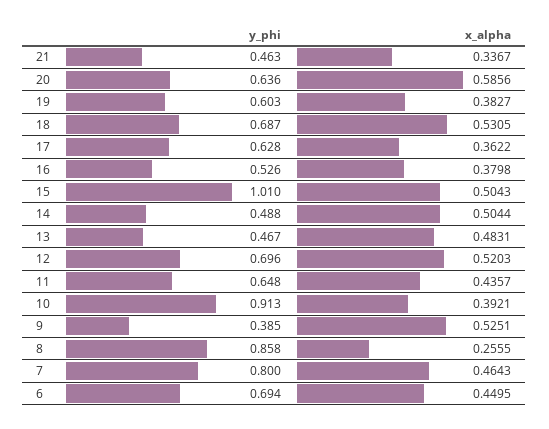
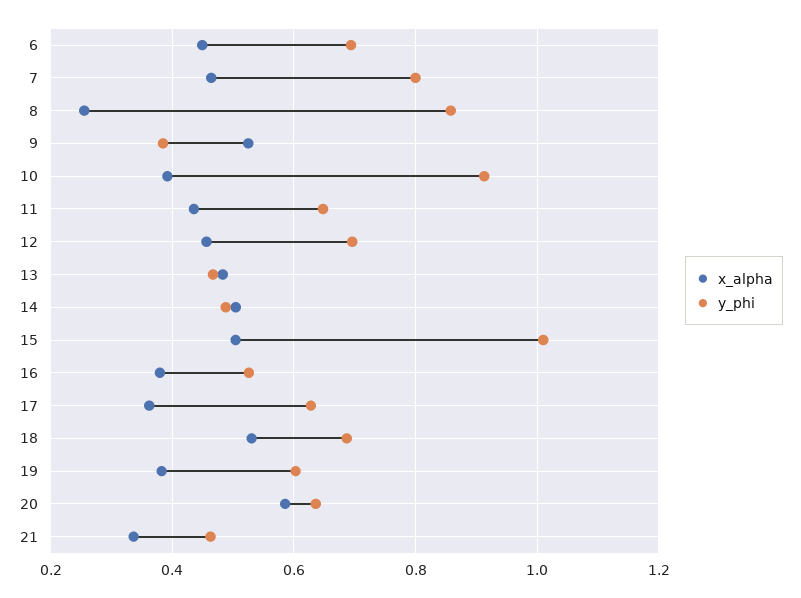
  {
    "y_phi": {
      "21": 0.463,
      "20": 0.636,
      "19": 0.603,
      "18": 0.687,
      "17": 0.628,
      "16": 0.526,
      "15": 1.01,
      "14": 0.488,
      "13": 0.467,
      "12": 0.696,
      "11": 0.648,
      "10": 0.913,
      "9": 0.385,
      "8": 0.858,
      "7": 0.8,
      "6": 0.694
    },
    "x_alpha": {
      "21": 0.3367,
      "20": 0.5856,
      "19": 0.3827,
      "18": 0.5305,
      "17": 0.3622,
      "16": 0.3798,
      "15": 0.5043,
      "14": 0.5044,
      "13": 0.4831,
-     "12": 0.5203,
+     "12": 0.46,
      "11": 0.4357,
      "10": 0.3921,
      "9": 0.5251,
      "8": 0.2555,
      "7": 0.4643,
      "6": 0.4495
    }
  }

